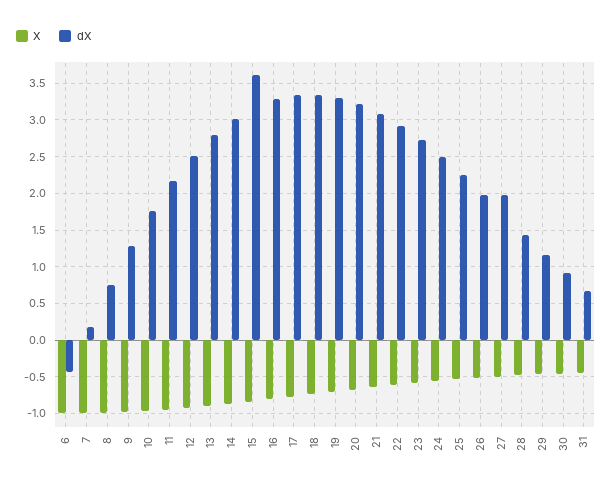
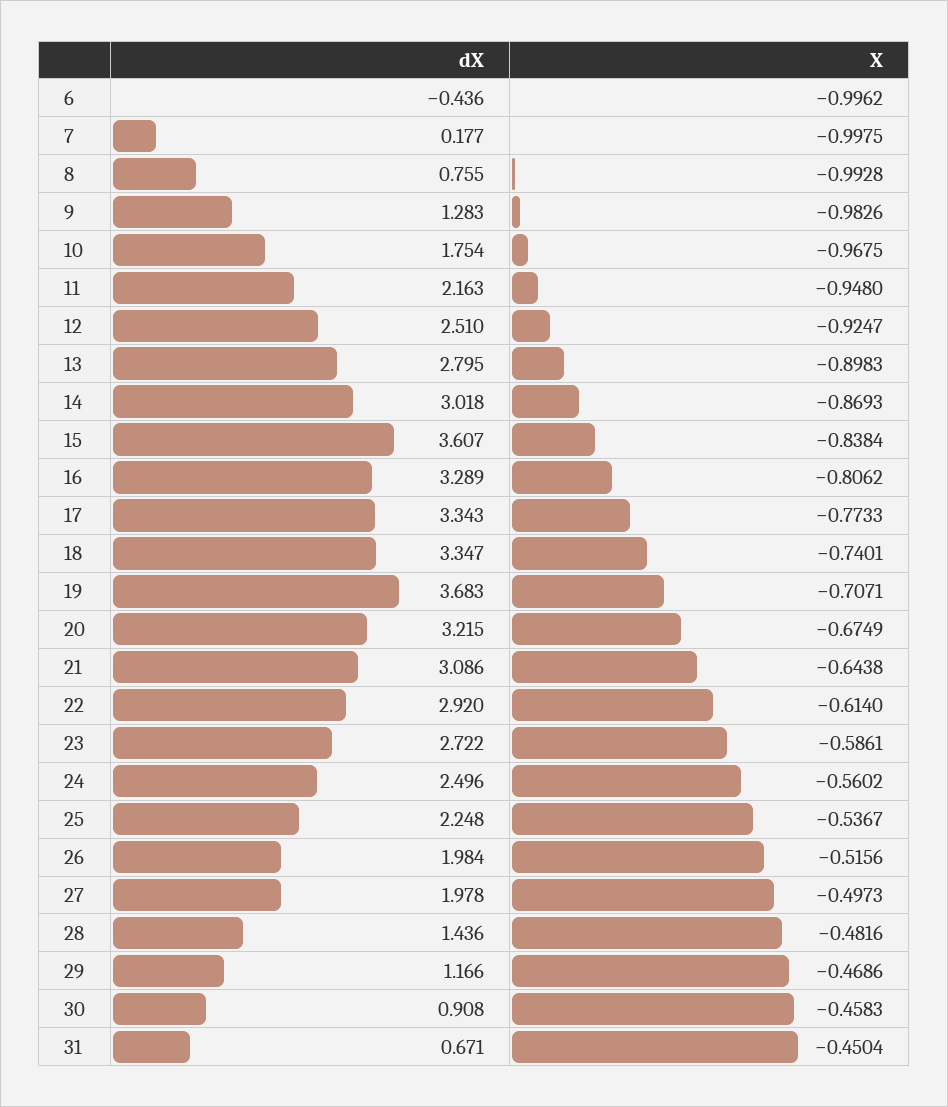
  {
    "X": {
      "6": -0.9962,
      "7": -0.9975,
      "8": -0.9928,
      "9": -0.9826,
      "10": -0.9675,
      "11": -0.948,
      "12": -0.9247,
      "13": -0.8983,
      "14": -0.8693,
      "15": -0.8384,
      "16": -0.8062,
      "17": -0.7733,
      "18": -0.7401,
      "19": -0.7071,
      "20": -0.6749,
      "21": -0.6438,
      "22": -0.614,
      "23": -0.5861,
      "24": -0.5602,
      "25": -0.5367,
      "26": -0.5156,
      "27": -0.4973,
      "28": -0.4816,
      "29": -0.4686,
      "30": -0.4583,
      "31": -0.4504
    },
    "dX": {
      "6": -0.436,
      "7": 0.177,
      "8": 0.755,
      "9": 1.283,
      "10": 1.754,
      "11": 2.163,
      "12": 2.51,
      "13": 2.795,
      "14": 3.018,
      "15": 3.607,
      "16": 3.289,
      "17": 3.343,
      "18": 3.347,
-     "19": 3.3,
+     "19": 3.683,
      "20": 3.215,
      "21": 3.086,
      "22": 2.92,
      "23": 2.722,
      "24": 2.496,
      "25": 2.248,
      "26": 1.984,
      "27": 1.978,
      "28": 1.436,
      "29": 1.166,
      "30": 0.908,
      "31": 0.671
    }
  }

